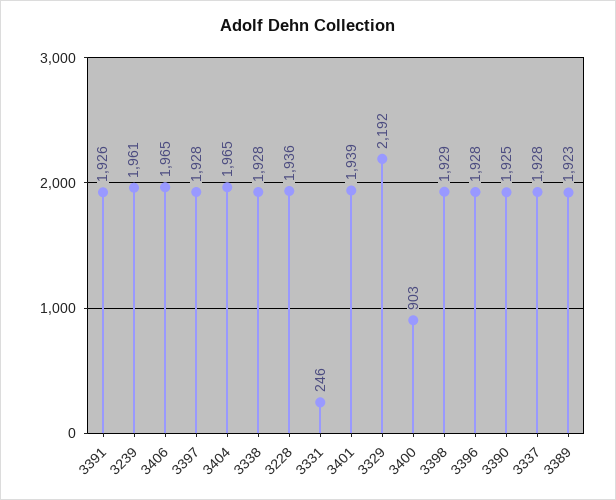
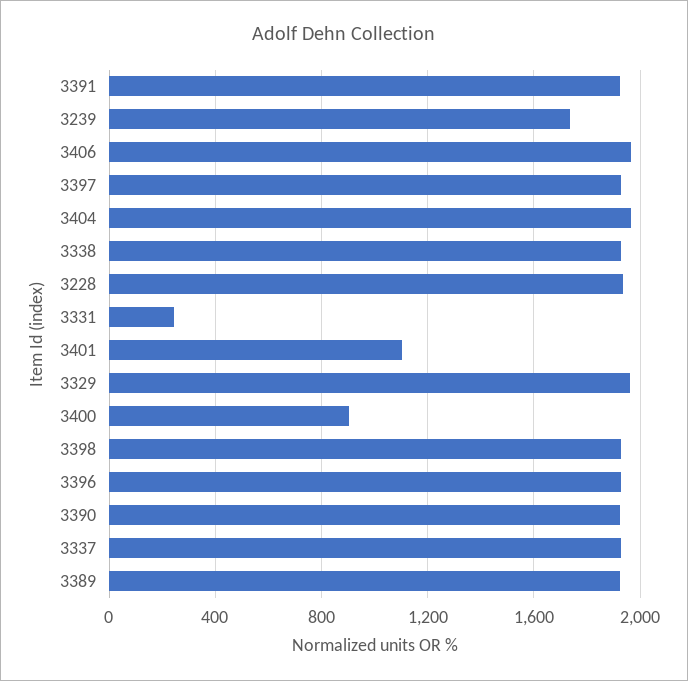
  {
    "3391": 1926,
-   "3239": 1961,
+   "3239": 1750,
    "3406": 1965,
    "3397": 1928,
    "3404": 1965,
    "3338": 1928,
    "3228": 1936,
    "3331": 246,
-   "3401": 1939,
+   "3401": 1100,
-   "3329": 2192,
+   "3329": 1950,
    "3400": 903,
    "3398": 1929,
    "3396": 1928,
    "3390": 1925,
    "3337": 1928,
    "3389": 1923
  }

